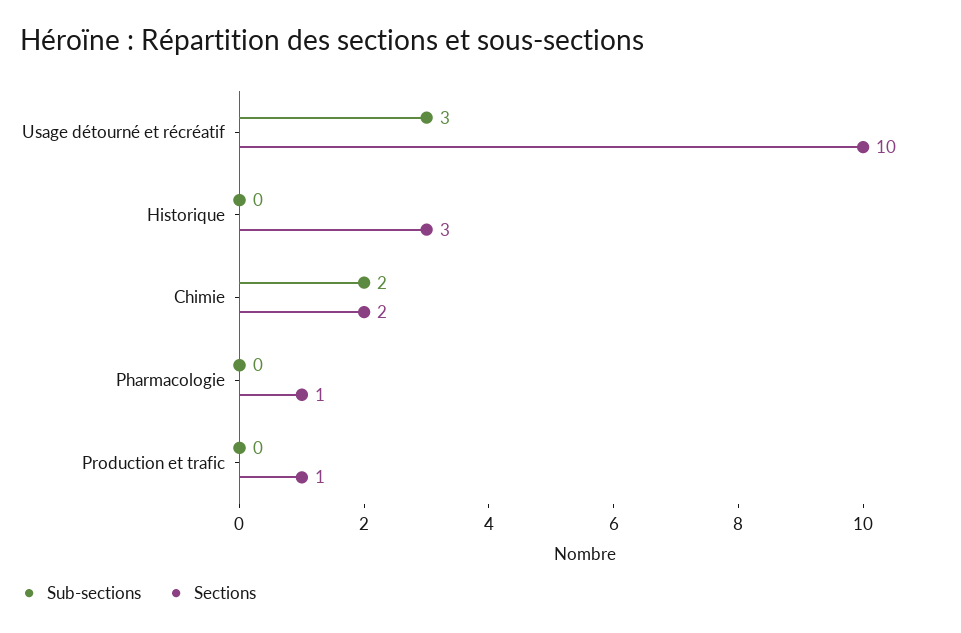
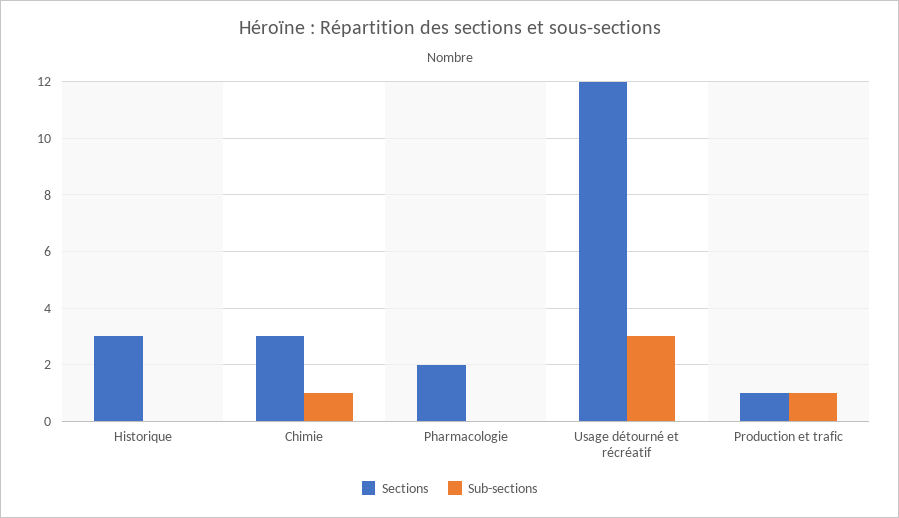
  {
    "Sub-sections": {
      "Usage détourné et récréatif": 3,
      "Historique": 0,
-     "Chimie": 2,
+     "Chimie": 1,
      "Pharmacologie": 0,
-     "Production et trafic": 0
+     "Production et trafic": 1
    },
    "Sections": {
-     "Usage détourné et récréatif": 10,
+     "Usage détourné et récréatif": 12,
      "Historique": 3,
-     "Chimie": 2,
+     "Chimie": 3,
-     "Pharmacologie": 1,
+     "Pharmacologie": 2,
      "Production et trafic": 1
    }
  }

